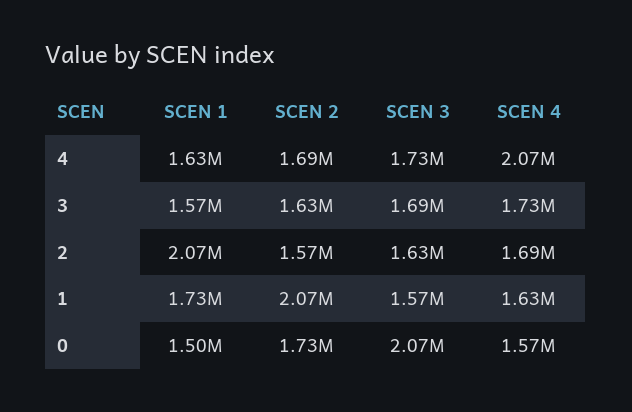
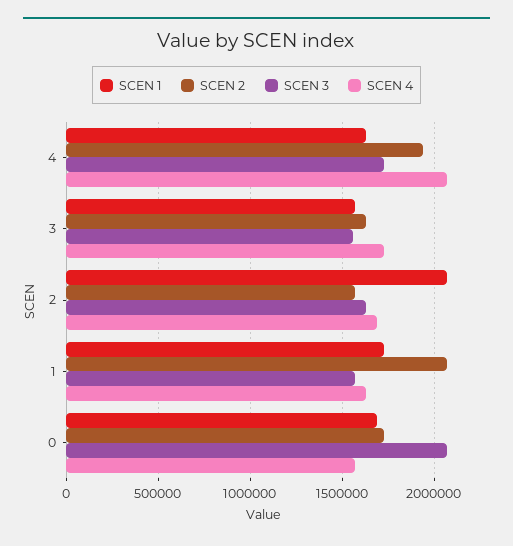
  {
    "SCEN 1": {
      "4": 1630000,
      "3": 1570000,
      "2": 2070000,
      "1": 1730000,
-     "0": 1500000
+     "0": 1700000
    },
    "SCEN 2": {
-     "4": 1690000,
+     "4": 1950000,
      "3": 1630000,
      "2": 1570000,
      "1": 2070000,
      "0": 1730000
    },
    "SCEN 3": {
      "4": 1730000,
-     "3": 1690000,
+     "3": 1550000,
      "2": 1630000,
      "1": 1570000,
      "0": 2070000
    },
    "SCEN 4": {
      "4": 2070000,
      "3": 1730000,
      "2": 1690000,
      "1": 1630000,
      "0": 1570000
    }
  }

